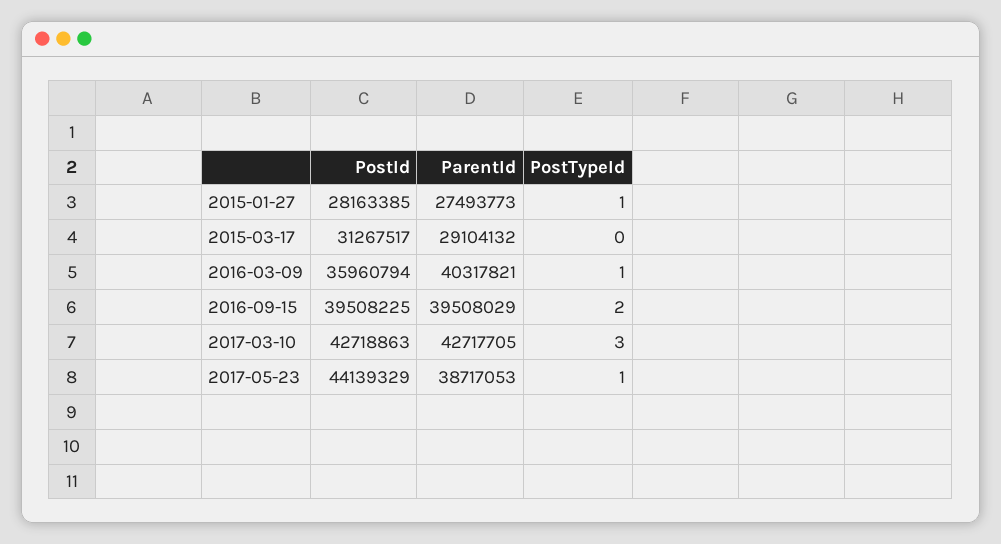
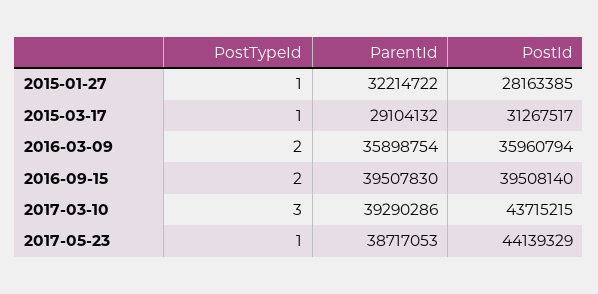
  {
    "PostId": {
      "2015-01-27": 28163385,
      "2015-03-17": 31267517,
      "2016-03-09": 35960794,
-     "2016-09-15": 39508225,
+     "2016-09-15": 39508140,
-     "2017-03-10": 42718863,
+     "2017-03-10": 43715215,
      "2017-05-23": 44139329
    },
    "ParentId": {
-     "2015-01-27": 27493773,
+     "2015-01-27": 32214722,
      "2015-03-17": 29104132,
-     "2016-03-09": 40317821,
+     "2016-03-09": 35898754,
-     "2016-09-15": 39508029,
+     "2016-09-15": 39507830,
-     "2017-03-10": 42717705,
+     "2017-03-10": 39290286,
      "2017-05-23": 38717053
    },
    "PostTypeId": {
      "2015-01-27": 1,
-     "2015-03-17": 0,
+     "2015-03-17": 1,
-     "2016-03-09": 1,
+     "2016-03-09": 2,
      "2016-09-15": 2,
      "2017-03-10": 3,
      "2017-05-23": 1
    }
  }

